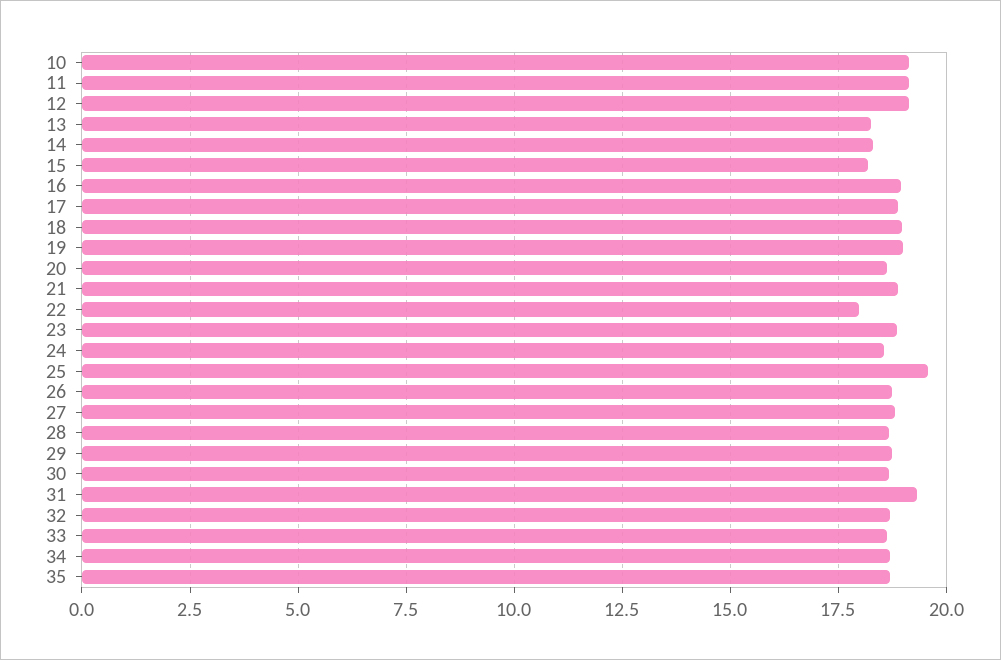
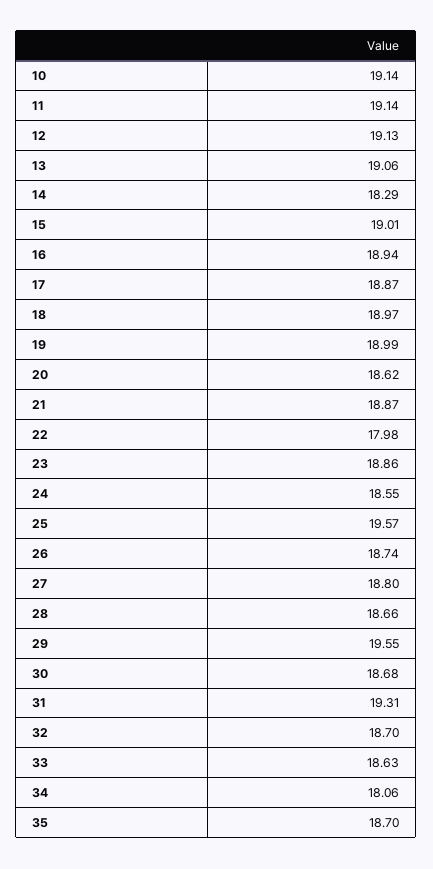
  {
    "10": 19.14,
    "11": 19.14,
    "12": 19.13,
-   "13": 18.25,
+   "13": 19.06,
    "14": 18.29,
-   "15": 18.25,
+   "15": 19.01,
    "16": 18.94,
    "17": 18.87,
    "18": 18.97,
    "19": 18.99,
    "20": 18.62,
    "21": 18.87,
    "22": 17.98,
    "23": 18.86,
    "24": 18.55,
    "25": 19.57,
    "26": 18.74,
    "27": 18.8,
    "28": 18.66,
-   "29": 18.75,
+   "29": 19.55,
    "30": 18.68,
    "31": 19.31,
    "32": 18.7,
    "33": 18.63,
-   "34": 18.75,
+   "34": 18.06,
    "35": 18.7
  }

